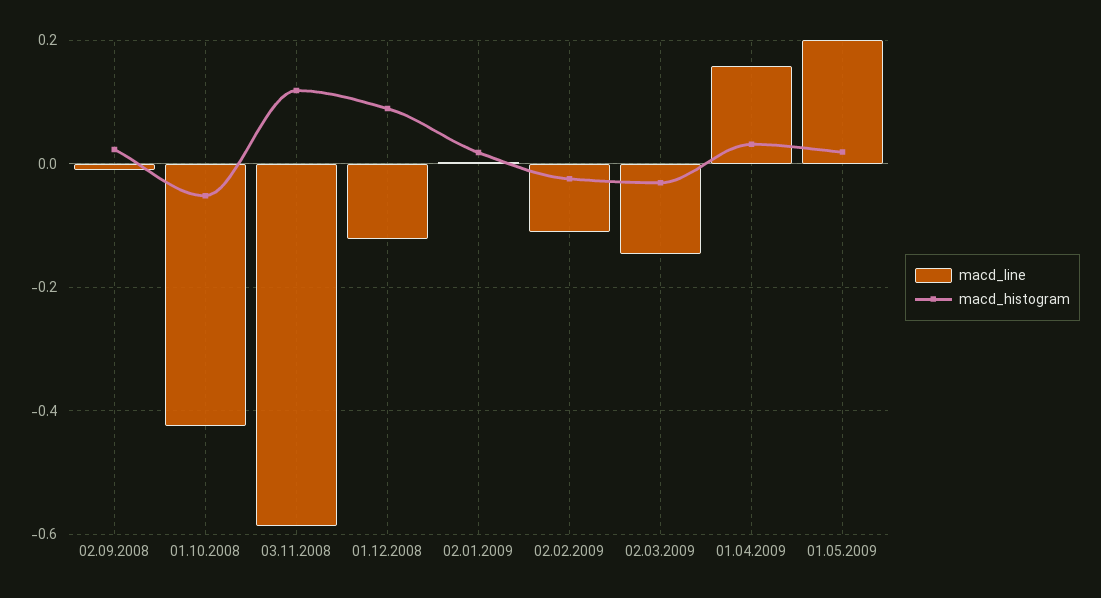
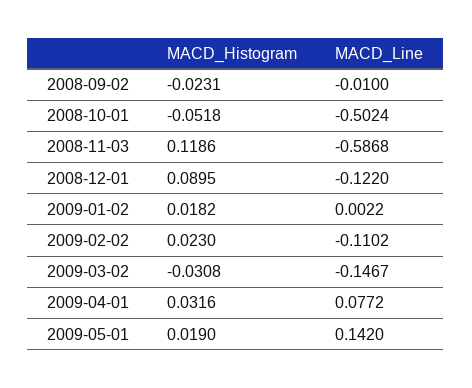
  {
    "macd_line": {
      "02.09.2008": -0.01,
-     "01.10.2008": -0.42,
+     "01.10.2008": -0.5024,
      "03.11.2008": -0.5868,
      "01.12.2008": -0.122,
      "02.01.2009": 0.0022,
      "02.02.2009": -0.1102,
      "02.03.2009": -0.1467,
-     "01.04.2009": 0.16,
+     "01.04.2009": 0.0772,
-     "01.05.2009": 0.2
+     "01.05.2009": 0.142
    },
    "macd_histogram": {
-     "02.09.2008": 0.02,
+     "02.09.2008": -0.0231,
      "01.10.2008": -0.0518,
      "03.11.2008": 0.1186,
      "01.12.2008": 0.0895,
      "02.01.2009": 0.0182,
-     "02.02.2009": -0.02,
+     "02.02.2009": 0.023,
      "02.03.2009": -0.0308,
      "01.04.2009": 0.0316,
      "01.05.2009": 0.019
    }
  }

